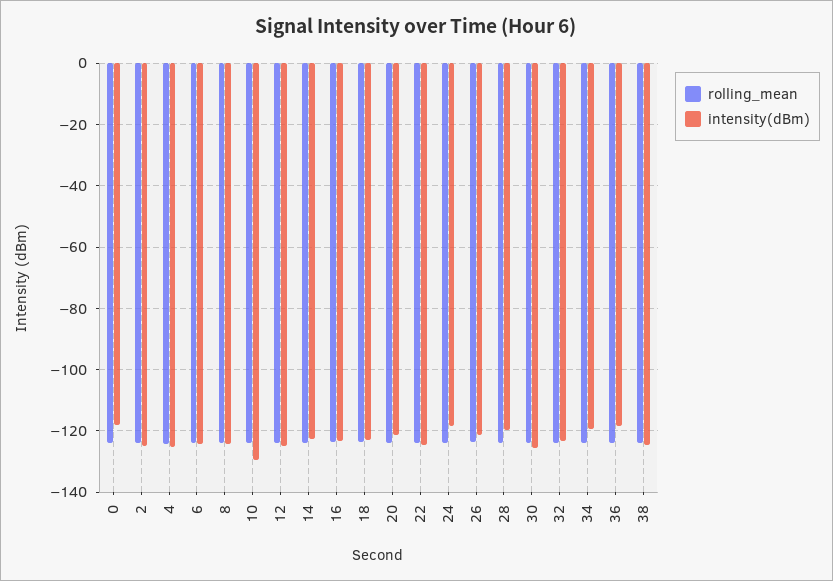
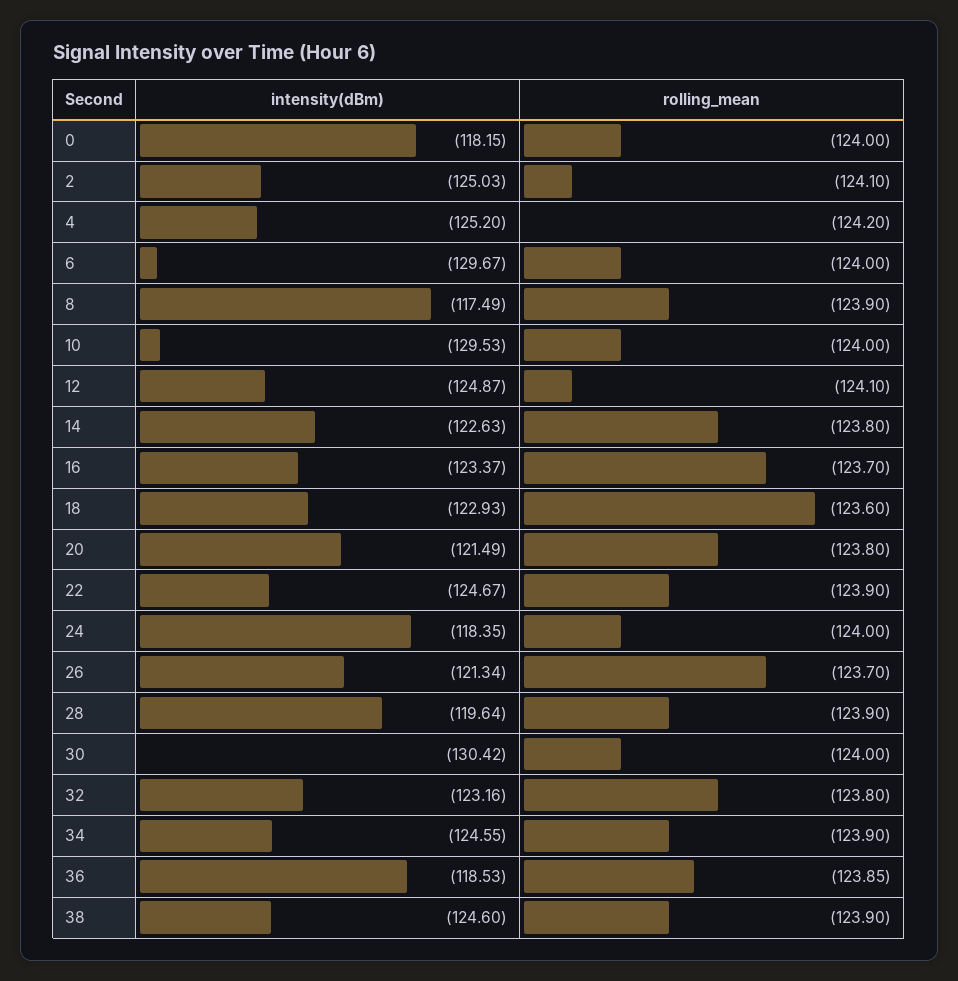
  {
    "rolling_mean": {
      "0": -124,
      "2": -124.1,
      "4": -124.2,
      "6": -124,
      "8": -123.9,
      "10": -124,
      "12": -124.1,
      "14": -123.8,
      "16": -123.7,
      "18": -123.6,
      "20": -123.8,
      "22": -123.9,
      "24": -124,
      "26": -123.7,
      "28": -123.9,
      "30": -124,
      "32": -123.8,
      "34": -123.9,
      "36": -123.85,
      "38": -123.9
    },
    "intensity(dBm)": {
      "0": -118.15,
      "2": -125.03,
      "4": -125.2,
-     "6": -124,
+     "6": -129.67,
-     "8": -124,
+     "8": -117.49,
      "10": -129.53,
      "12": -124.87,
      "14": -122.63,
      "16": -123.37,
      "18": -122.93,
      "20": -121.49,
      "22": -124.67,
      "24": -118.35,
      "26": -121.34,
      "28": -119.64,
-     "30": -126,
+     "30": -130.42,
      "32": -123.16,
-     "34": -120,
+     "34": -124.55,
      "36": -118.53,
      "38": -124.6
    }
  }

